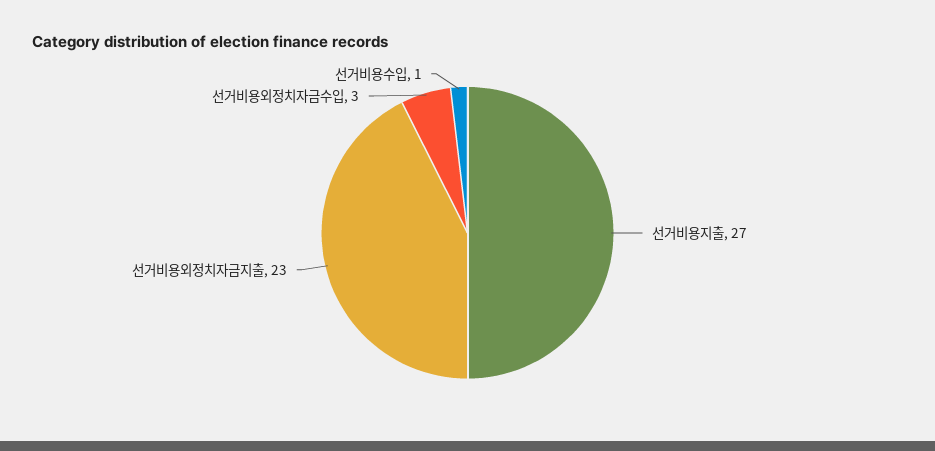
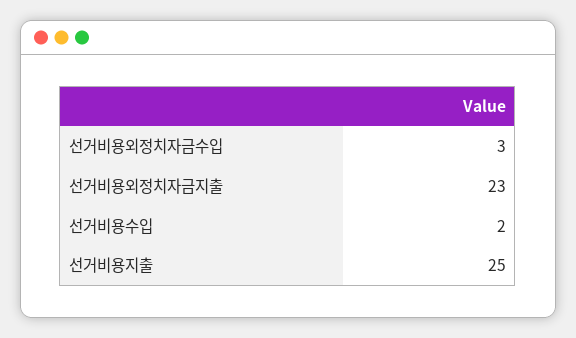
  {
-   "선거비용지출": 27,
+   "선거비용지출": 25,
    "선거비용외정치자금지출": 23,
    "선거비용외정치자금수입": 3,
-   "선거비용수입": 1
+   "선거비용수입": 2
  }

